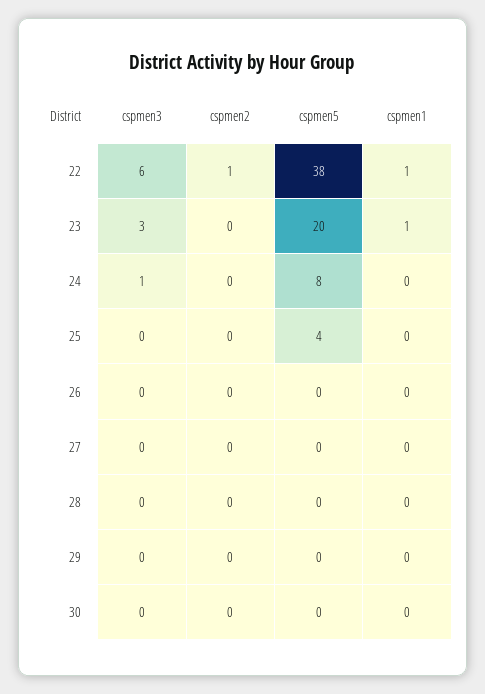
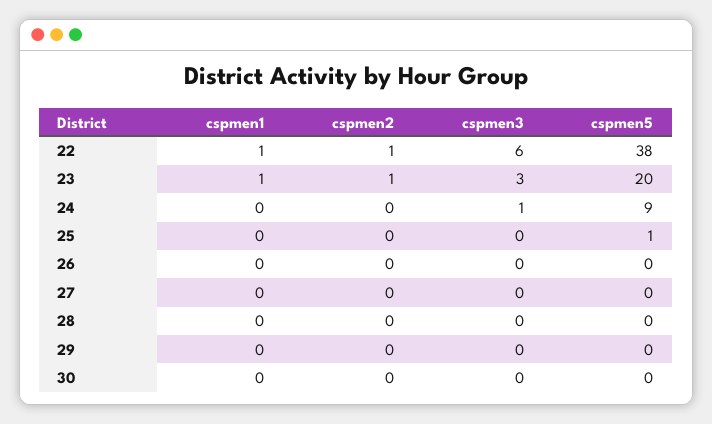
  {
    "cspmen3": {
      "22": 6,
      "23": 3,
      "24": 1,
      "25": 0,
      "26": 0,
      "27": 0,
      "28": 0,
      "29": 0,
      "30": 0
    },
    "cspmen2": {
      "22": 1,
-     "23": 0,
+     "23": 1,
      "24": 0,
      "25": 0,
      "26": 0,
      "27": 0,
      "28": 0,
      "29": 0,
      "30": 0
    },
    "cspmen5": {
      "22": 38,
      "23": 20,
-     "24": 8,
+     "24": 9,
-     "25": 4,
+     "25": 1,
      "26": 0,
      "27": 0,
      "28": 0,
      "29": 0,
      "30": 0
    },
    "cspmen1": {
      "22": 1,
      "23": 1,
      "24": 0,
      "25": 0,
      "26": 0,
      "27": 0,
      "28": 0,
      "29": 0,
      "30": 0
    }
  }

